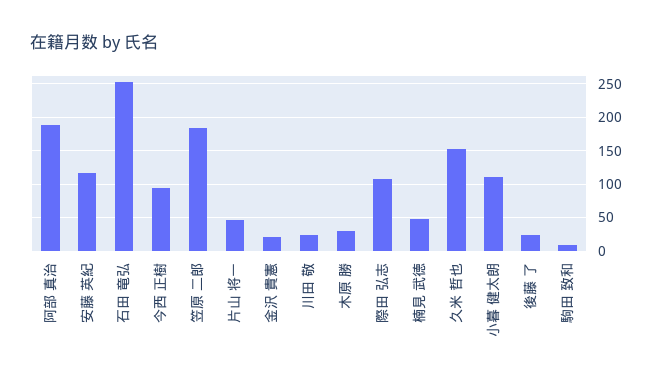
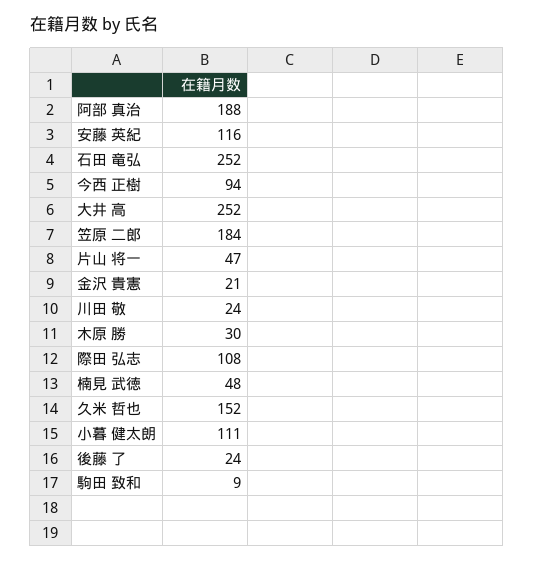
  {
    "阿部 真治": 188,
    "安藤 英紀": 116,
    "石田 竜弘": 252,
    "今西 正樹": 94,
    "笠原 二郎": 184,
    "片山 将一": 47,
    "金沢 貴憲": 21,
    "川田 敬": 24,
    "木原 勝": 30,
    "際田 弘志": 108,
    "楠見 武徳": 48,
    "久米 哲也": 152,
    "小暮 健太朗": 111,
    "後藤 了": 24,
-   "駒田 致和": 9
+   "駒田 致和": 9,
+   "大井 高": 252
  }

